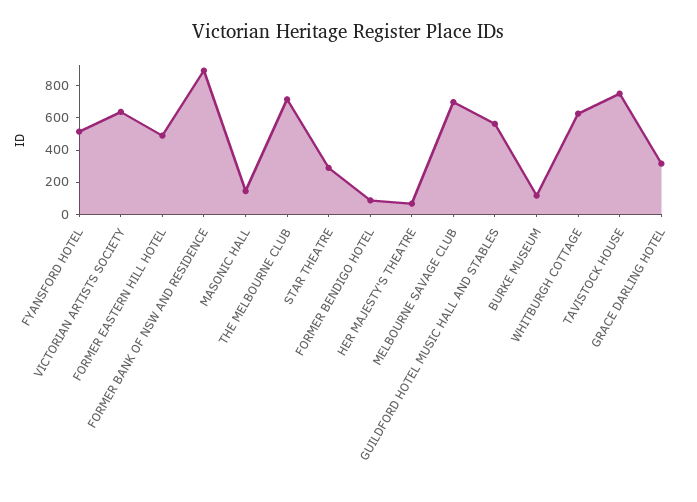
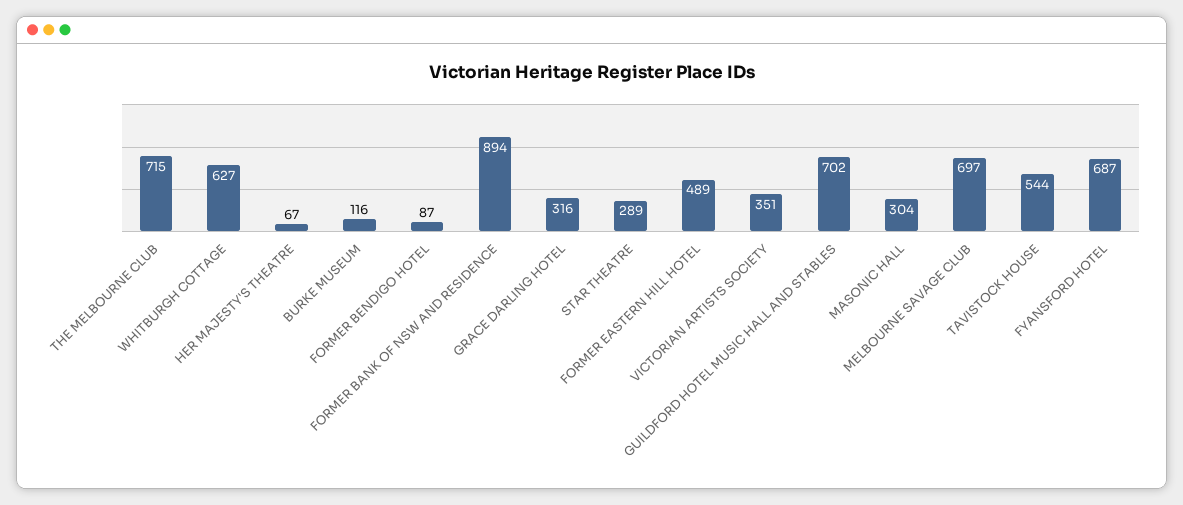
  {
-   "FYANSFORD HOTEL": 500,
+   "FYANSFORD HOTEL": 687,
-   "VICTORIAN ARTISTS SOCIETY": 650,
+   "VICTORIAN ARTISTS SOCIETY": 351,
    "FORMER EASTERN HILL HOTEL": 489,
    "FORMER BANK OF NSW AND RESIDENCE": 894,
-   "MASONIC HALL": 150,
+   "MASONIC HALL": 304,
    "THE MELBOURNE CLUB": 715,
    "STAR THEATRE": 289,
    "FORMER BENDIGO HOTEL": 87,
    "HER MAJESTY'S THEATRE": 67,
    "MELBOURNE SAVAGE CLUB": 697,
-   "GUILDFORD HOTEL MUSIC HALL AND STABLES": 550,
+   "GUILDFORD HOTEL MUSIC HALL AND STABLES": 702,
    "BURKE MUSEUM": 116,
    "WHITBURGH COTTAGE": 627,
-   "TAVISTOCK HOUSE": 750,
+   "TAVISTOCK HOUSE": 544,
    "GRACE DARLING HOTEL": 316
  }

